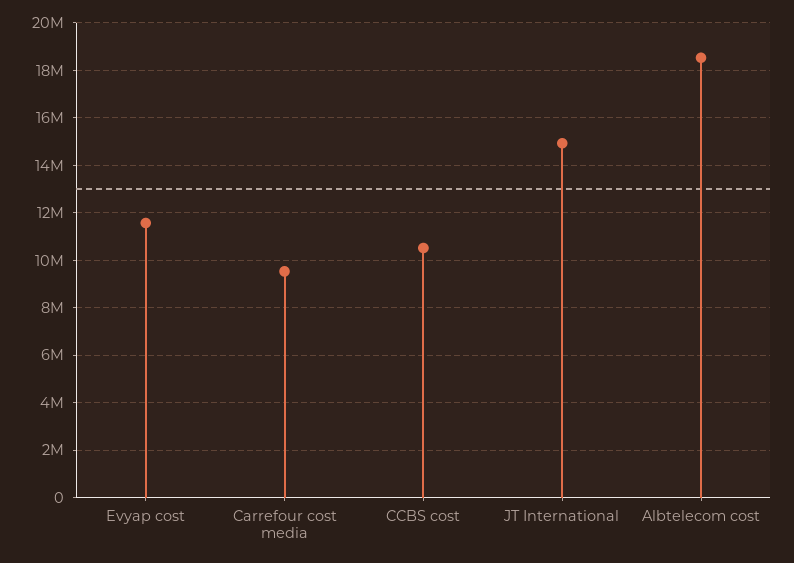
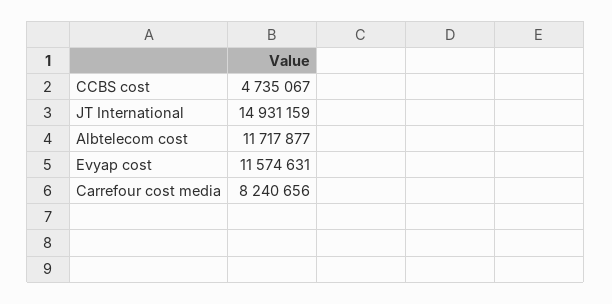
  {
    "Evyap cost": 11574631,
-   "Carrefour cost media": 9500000,
+   "Carrefour cost media": 8240656,
-   "CCBS cost": 10500000,
+   "CCBS cost": 4735067,
    "JT International": 14931159,
-   "Albtelecom cost": 18500000
+   "Albtelecom cost": 11717877
  }

